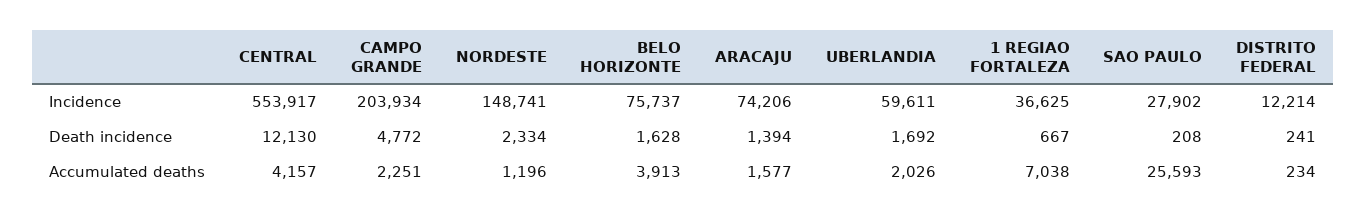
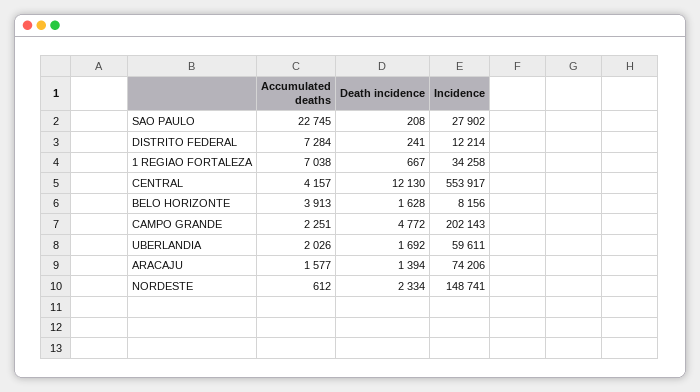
  {
    "CENTRAL": {
      "Incidence": 553917,
      "Death incidence": 12130,
      "Accumulated deaths": 4157
    },
    "CAMPO GRANDE": {
-     "Incidence": 203934,
+     "Incidence": 202143,
      "Death incidence": 4772,
      "Accumulated deaths": 2251
    },
    "NORDESTE": {
      "Incidence": 148741,
      "Death incidence": 2334,
-     "Accumulated deaths": 1196
+     "Accumulated deaths": 612
    },
    "BELO HORIZONTE": {
-     "Incidence": 75737,
+     "Incidence": 8156,
      "Death incidence": 1628,
      "Accumulated deaths": 3913
    },
    "ARACAJU": {
      "Incidence": 74206,
      "Death incidence": 1394,
      "Accumulated deaths": 1577
    },
    "UBERLANDIA": {
      "Incidence": 59611,
      "Death incidence": 1692,
      "Accumulated deaths": 2026
    },
    "1 REGIAO FORTALEZA": {
-     "Incidence": 36625,
+     "Incidence": 34258,
      "Death incidence": 667,
      "Accumulated deaths": 7038
    },
    "SAO PAULO": {
      "Incidence": 27902,
      "Death incidence": 208,
-     "Accumulated deaths": 25593
+     "Accumulated deaths": 22745
    },
    "DISTRITO FEDERAL": {
      "Incidence": 12214,
      "Death incidence": 241,
-     "Accumulated deaths": 234
+     "Accumulated deaths": 7284
    }
  }

